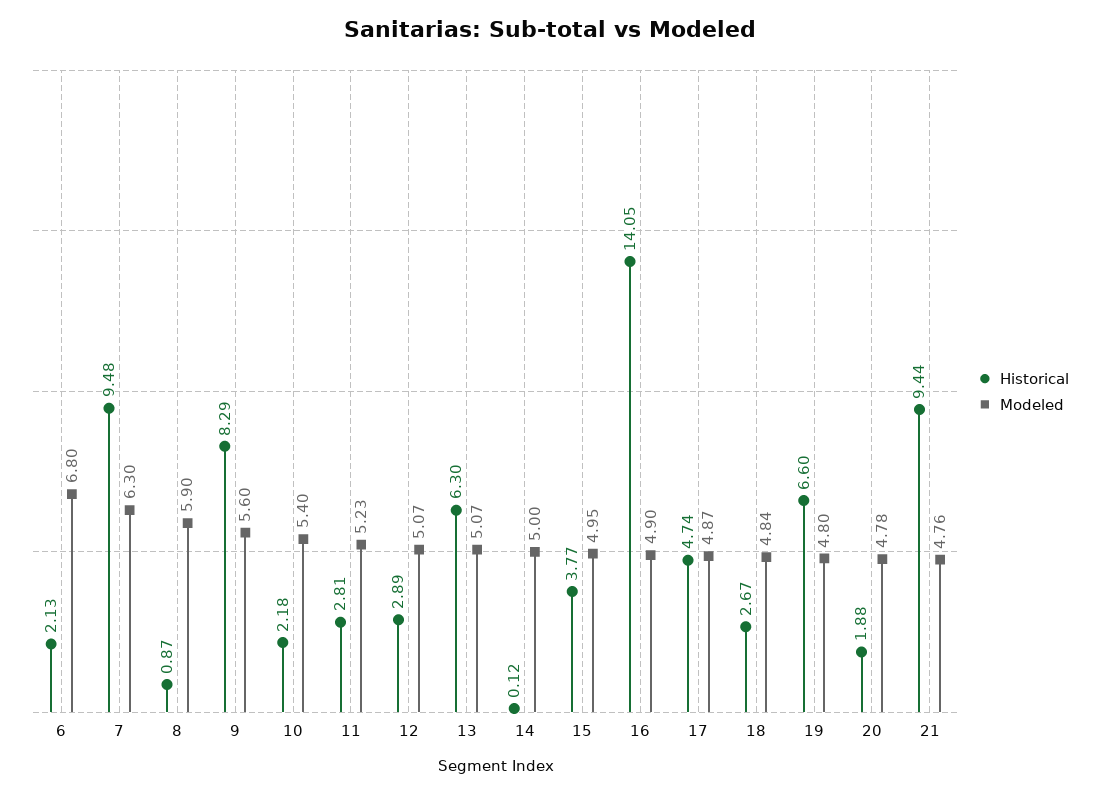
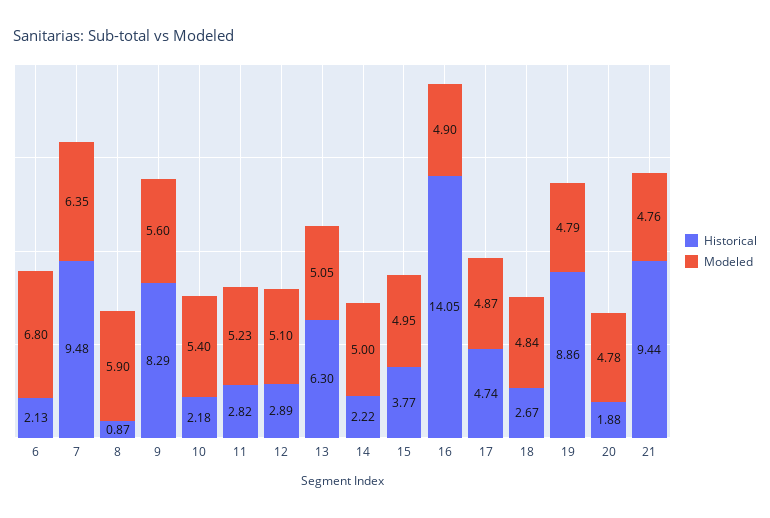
  {
    "Historical": {
      "6": 2.13,
      "7": 9.48,
      "8": 0.87,
      "9": 8.29,
      "10": 2.18,
-     "11": 2.81,
+     "11": 2.82,
      "12": 2.89,
      "13": 6.3,
-     "14": 0.12,
+     "14": 2.22,
      "15": 3.77,
      "16": 14.05,
      "17": 4.74,
      "18": 2.67,
-     "19": 6.6,
+     "19": 8.86,
      "20": 1.88,
      "21": 9.44
    },
    "Modeled": {
      "6": 6.8,
-     "7": 6.3,
+     "7": 6.35,
      "8": 5.9,
      "9": 5.6,
      "10": 5.4,
      "11": 5.23,
-     "12": 5.07,
+     "12": 5.1,
-     "13": 5.07,
+     "13": 5.05,
      "14": 5,
      "15": 4.95,
      "16": 4.9,
      "17": 4.87,
      "18": 4.84,
-     "19": 4.8,
+     "19": 4.79,
      "20": 4.78,
      "21": 4.76
    }
  }

